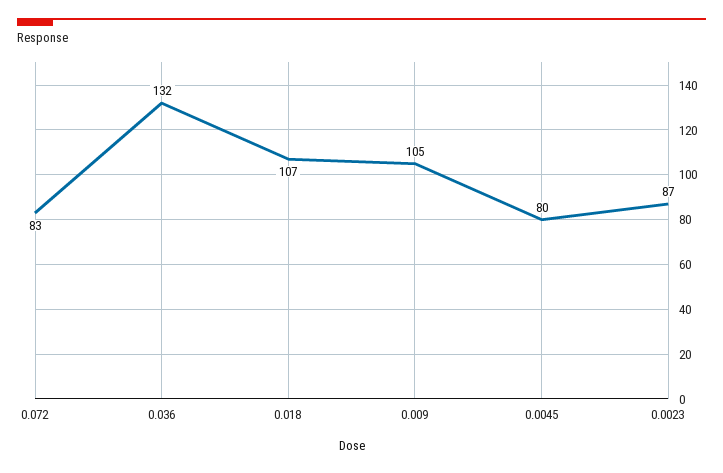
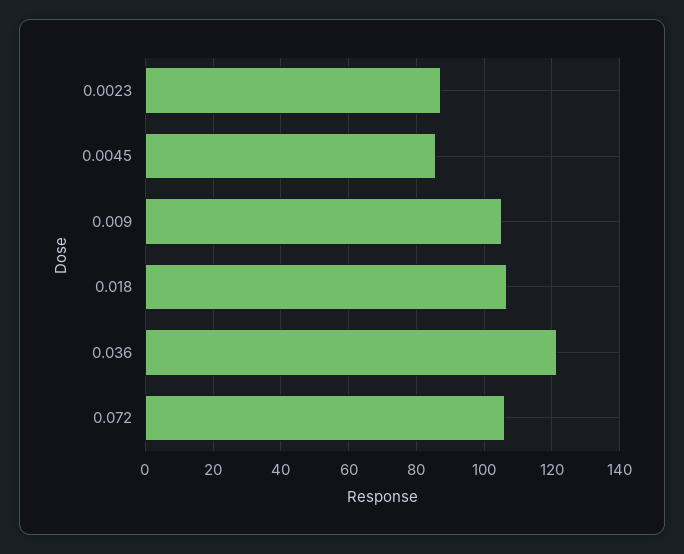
  {
-   "0.072": 83,
+   "0.072": 106,
-   "0.036": 132,
+   "0.036": 122,
    "0.018": 107,
    "0.009": 105,
-   "0.0045": 80,
+   "0.0045": 86,
    "0.0023": 87
  }

